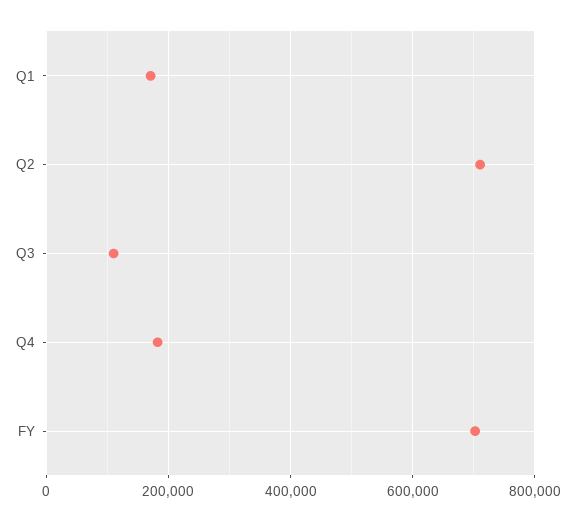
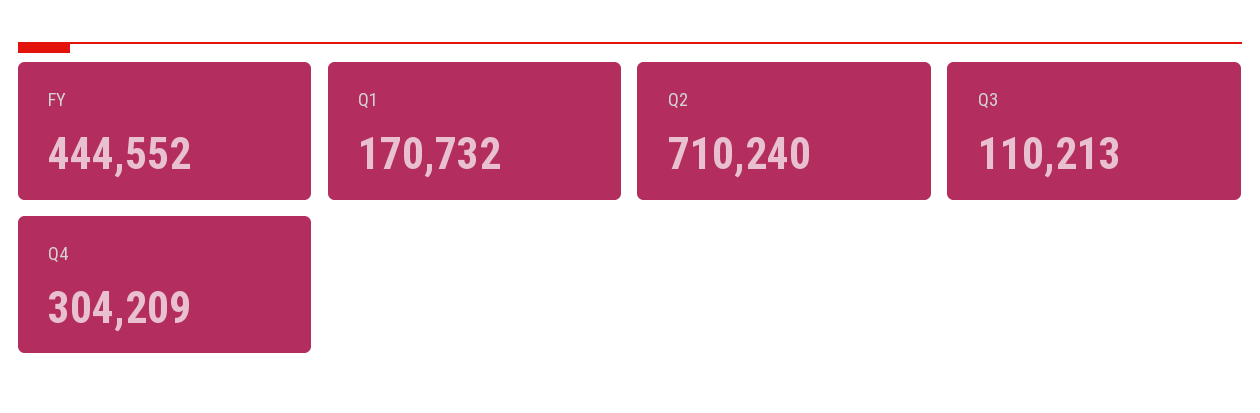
  {
    "Q1": 170732,
    "Q2": 710240,
    "Q3": 110213,
-   "Q4": 180000,
+   "Q4": 304209,
-   "FY": 700000
+   "FY": 444552
  }

